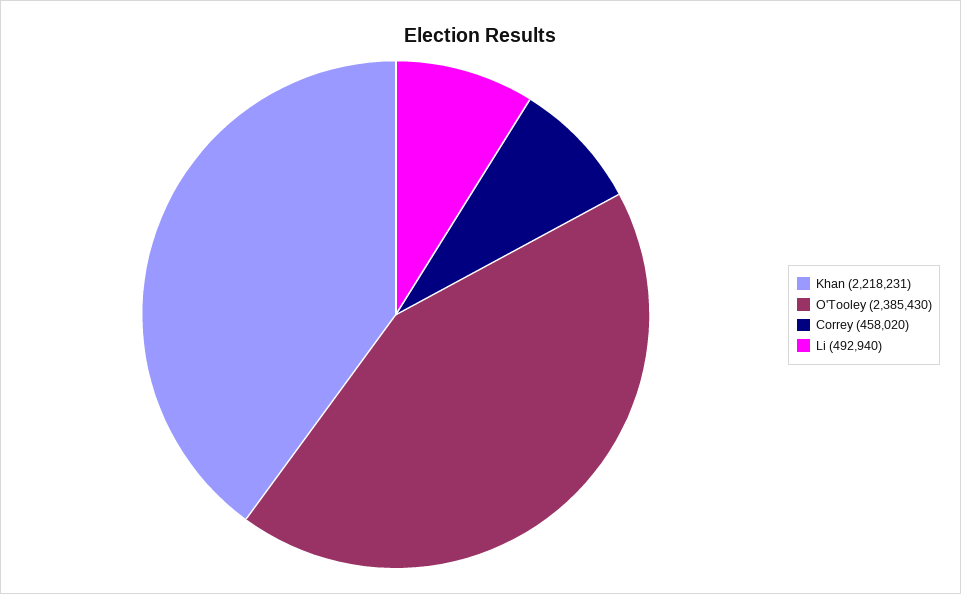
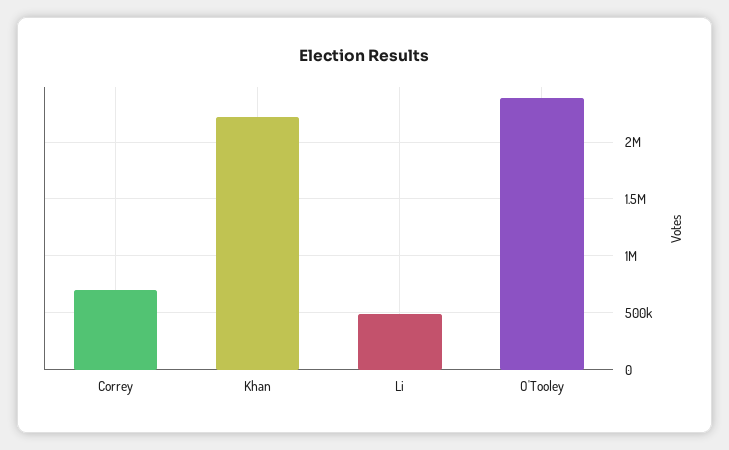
  {
    "Khan": 2218231,
    "O'Tooley": 2385430,
-   "Correy": 458020,
+   "Correy": 700000,
    "Li": 492940
  }

